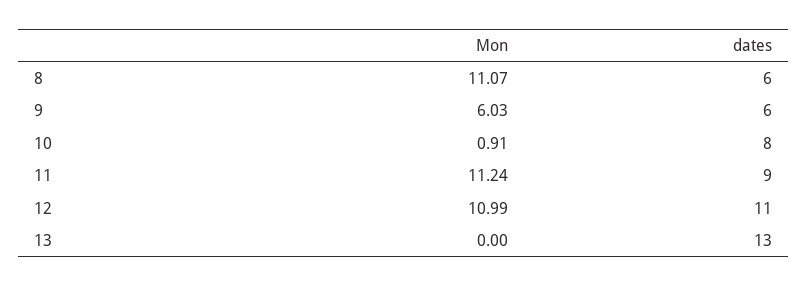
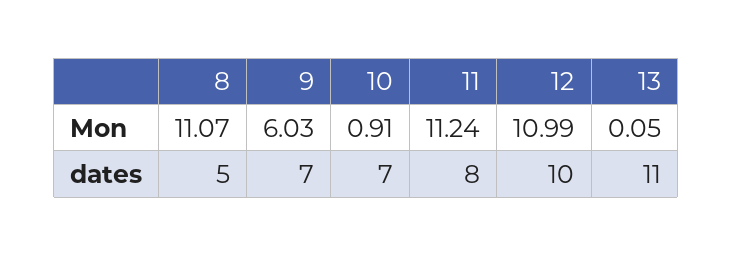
  {
    "Mon": {
      "8": 11.07,
      "9": 6.03,
      "10": 0.91,
      "11": 11.24,
      "12": 10.99,
-     "13": 0
+     "13": 0.05
    },
    "dates": {
-     "8": 6,
+     "8": 5,
-     "9": 6,
+     "9": 7,
-     "10": 8,
+     "10": 7,
-     "11": 9,
+     "11": 8,
-     "12": 11,
+     "12": 10,
-     "13": 13
+     "13": 11
    }
  }

